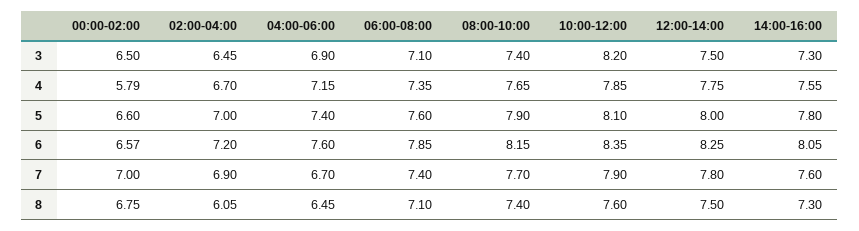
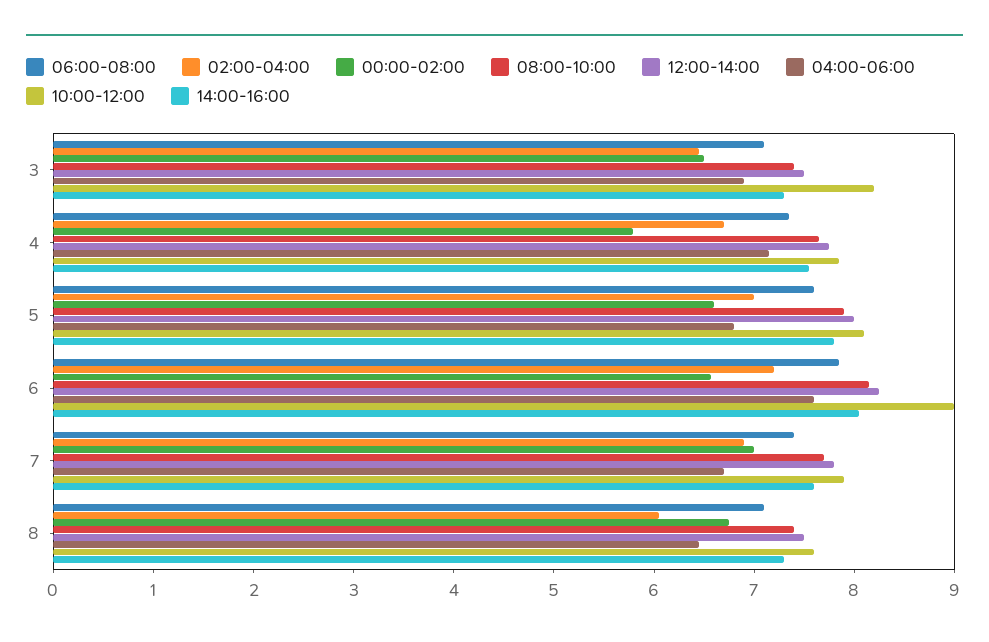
  {
    "00:00-02:00": {
      "3": 6.5,
      "4": 5.79,
      "5": 6.6,
      "6": 6.57,
      "7": 7,
      "8": 6.75
    },
    "02:00-04:00": {
      "3": 6.45,
      "4": 6.7,
      "5": 7,
      "6": 7.2,
      "7": 6.9,
      "8": 6.05
    },
    "04:00-06:00": {
      "3": 6.9,
      "4": 7.15,
-     "5": 7.4,
+     "5": 6.8,
      "6": 7.6,
      "7": 6.7,
      "8": 6.45
    },
    "06:00-08:00": {
      "3": 7.1,
      "4": 7.35,
      "5": 7.6,
      "6": 7.85,
      "7": 7.4,
      "8": 7.1
    },
    "08:00-10:00": {
      "3": 7.4,
      "4": 7.65,
      "5": 7.9,
      "6": 8.15,
      "7": 7.7,
      "8": 7.4
    },
    "10:00-12:00": {
      "3": 8.2,
      "4": 7.85,
      "5": 8.1,
-     "6": 8.35,
+     "6": 9,
      "7": 7.9,
      "8": 7.6
    },
    "12:00-14:00": {
      "3": 7.5,
      "4": 7.75,
      "5": 8,
      "6": 8.25,
      "7": 7.8,
      "8": 7.5
    },
    "14:00-16:00": {
      "3": 7.3,
      "4": 7.55,
      "5": 7.8,
      "6": 8.05,
      "7": 7.6,
      "8": 7.3
    }
  }

